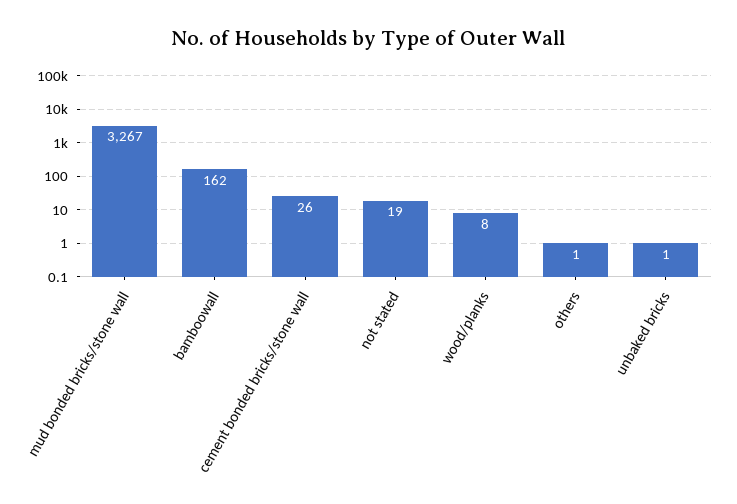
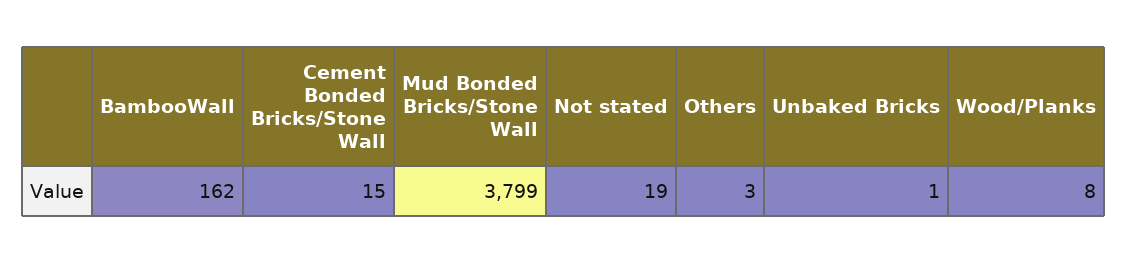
  {
-   "mud bonded bricks/stone wall": 3267,
+   "mud bonded bricks/stone wall": 3799,
    "bamboowall": 162,
-   "cement bonded bricks/stone wall": 26,
+   "cement bonded bricks/stone wall": 15,
    "not stated": 19,
    "wood/planks": 8,
-   "others": 1,
+   "others": 3,
    "unbaked bricks": 1
  }

